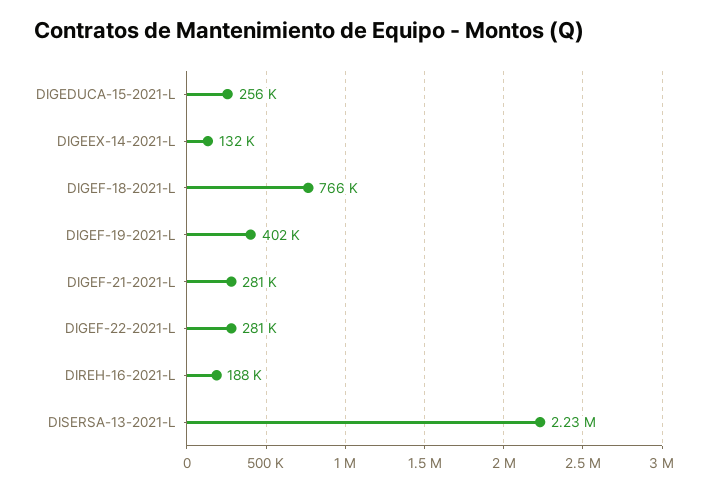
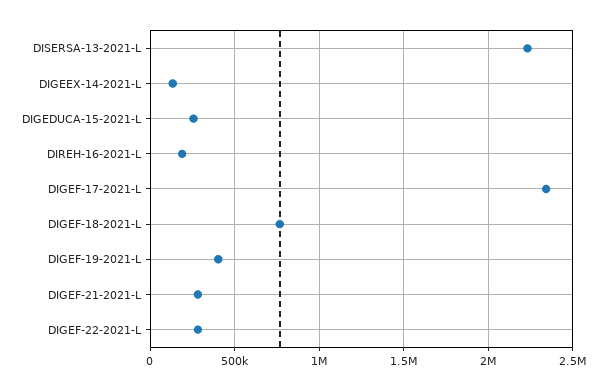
  {
    "DIGEDUCA-15-2021-L": 256000,
    "DIGEEX-14-2021-L": 132000,
    "DIGEF-18-2021-L": 766000,
    "DIGEF-19-2021-L": 402000,
    "DIGEF-21-2021-L": 281000,
    "DIGEF-22-2021-L": 281000,
    "DIREH-16-2021-L": 188000,
-   "DISERSA-13-2021-L": 2230000
+   "DISERSA-13-2021-L": 2230000,
+   "DIGEF-17-2021-L": 2350000
  }

